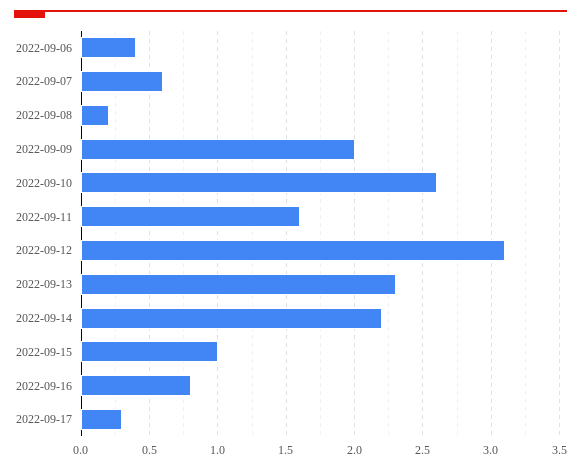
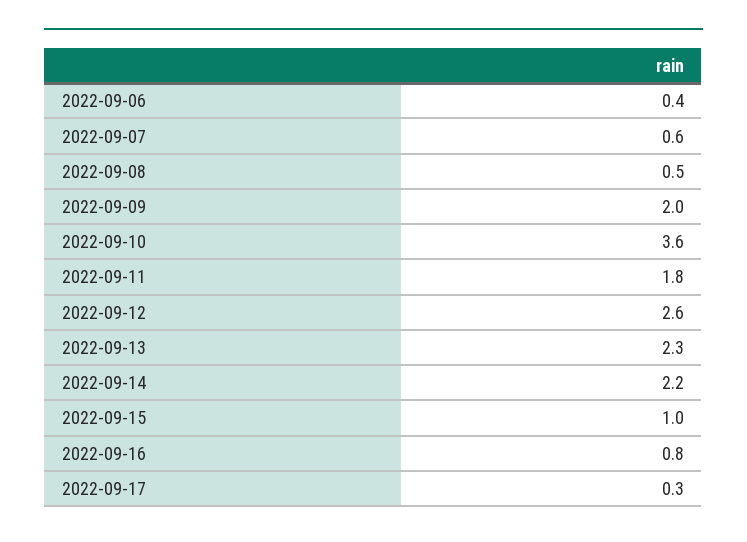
  {
    "2022-09-06": 0.4,
    "2022-09-07": 0.6,
-   "2022-09-08": 0.2,
+   "2022-09-08": 0.5,
    "2022-09-09": 2,
-   "2022-09-10": 2.6,
+   "2022-09-10": 3.6,
-   "2022-09-11": 1.6,
+   "2022-09-11": 1.8,
-   "2022-09-12": 3.1,
+   "2022-09-12": 2.6,
    "2022-09-13": 2.3,
    "2022-09-14": 2.2,
    "2022-09-15": 1,
    "2022-09-16": 0.8,
    "2022-09-17": 0.3
  }

